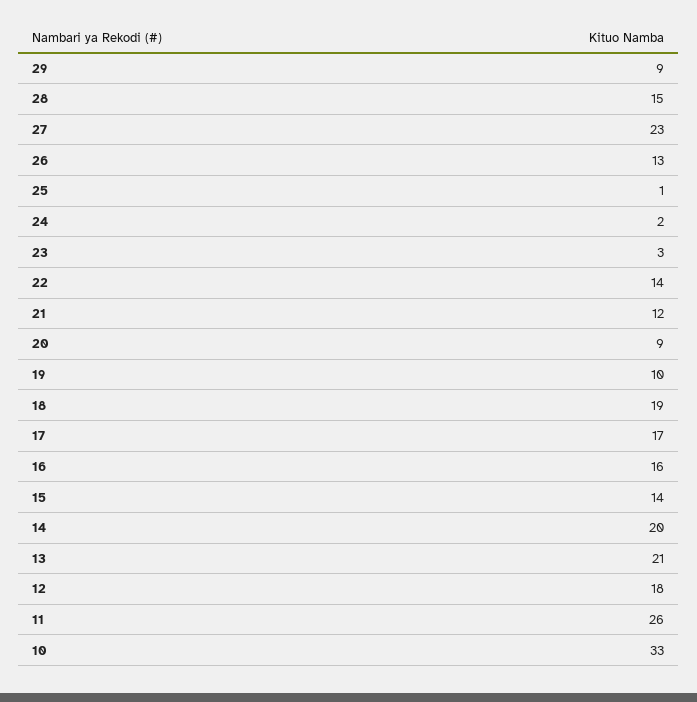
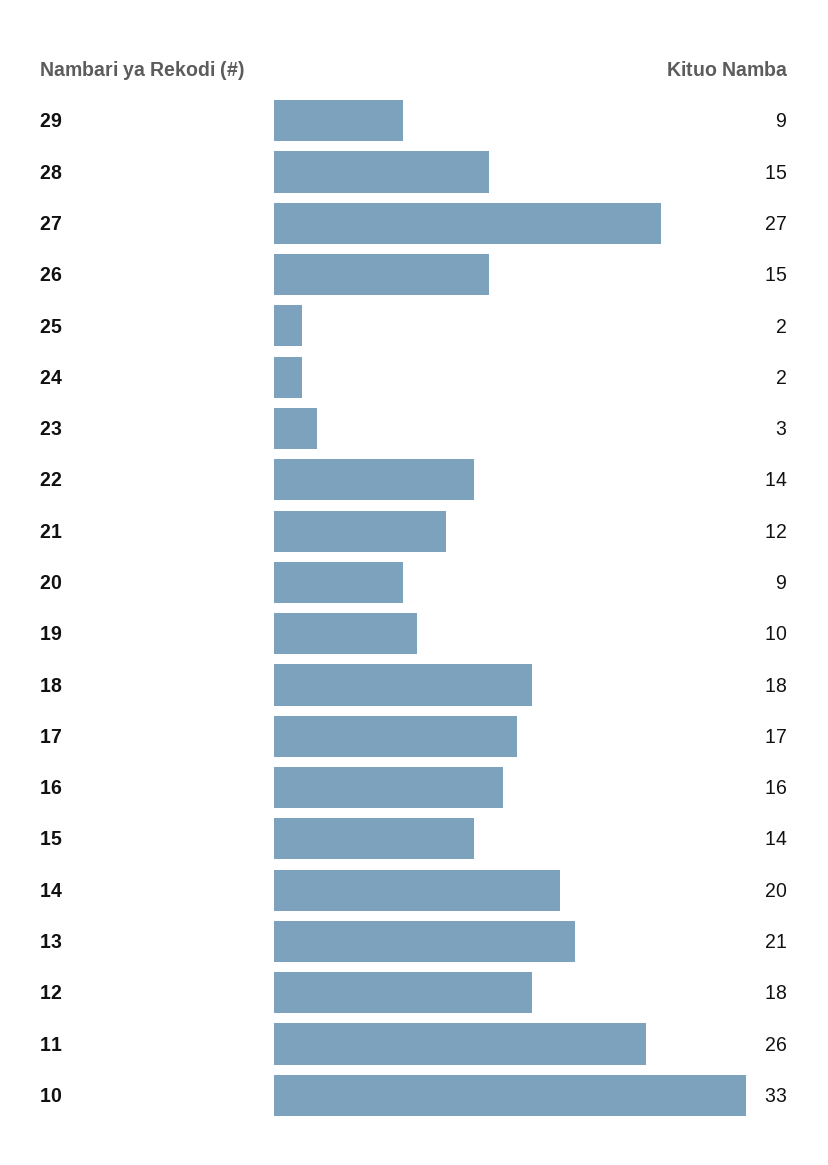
  {
    "29": 9,
    "28": 15,
-   "27": 23,
+   "27": 27,
-   "26": 13,
+   "26": 15,
-   "25": 1,
+   "25": 2,
    "24": 2,
    "23": 3,
    "22": 14,
    "21": 12,
    "20": 9,
    "19": 10,
-   "18": 19,
+   "18": 18,
    "17": 17,
    "16": 16,
    "15": 14,
    "14": 20,
    "13": 21,
    "12": 18,
    "11": 26,
    "10": 33
  }

